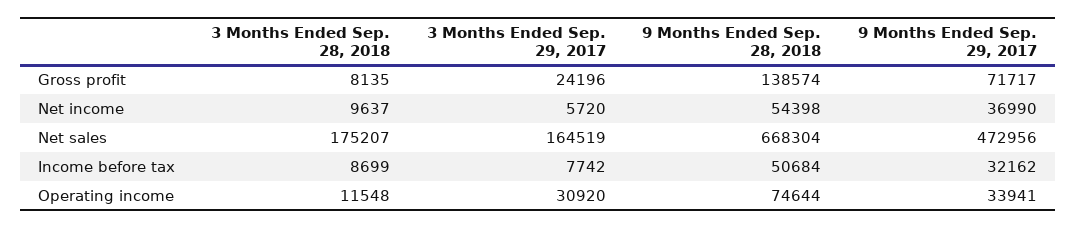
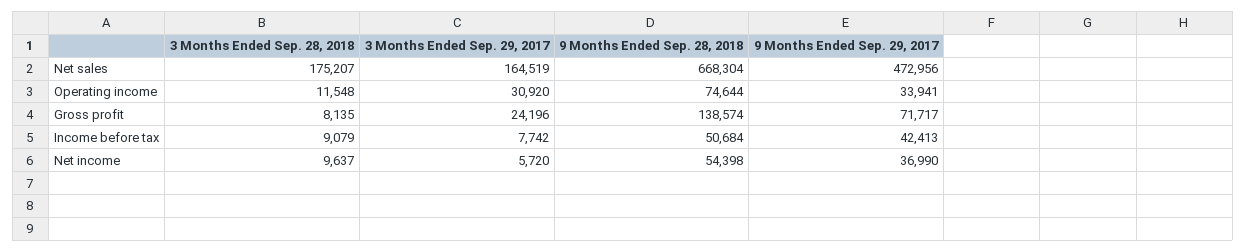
  {
    "3 Months Ended Sep. 28, 2018": {
      "Gross profit": 8135,
      "Net income": 9637,
      "Net sales": 175207,
-     "Income before tax": 8699,
+     "Income before tax": 9079,
      "Operating income": 11548
    },
    "3 Months Ended Sep. 29, 2017": {
      "Gross profit": 24196,
      "Net income": 5720,
      "Net sales": 164519,
      "Income before tax": 7742,
      "Operating income": 30920
    },
    "9 Months Ended Sep. 28, 2018": {
      "Gross profit": 138574,
      "Net income": 54398,
      "Net sales": 668304,
      "Income before tax": 50684,
      "Operating income": 74644
    },
    "9 Months Ended Sep. 29, 2017": {
      "Gross profit": 71717,
      "Net income": 36990,
      "Net sales": 472956,
-     "Income before tax": 32162,
+     "Income before tax": 42413,
      "Operating income": 33941
    }
  }

